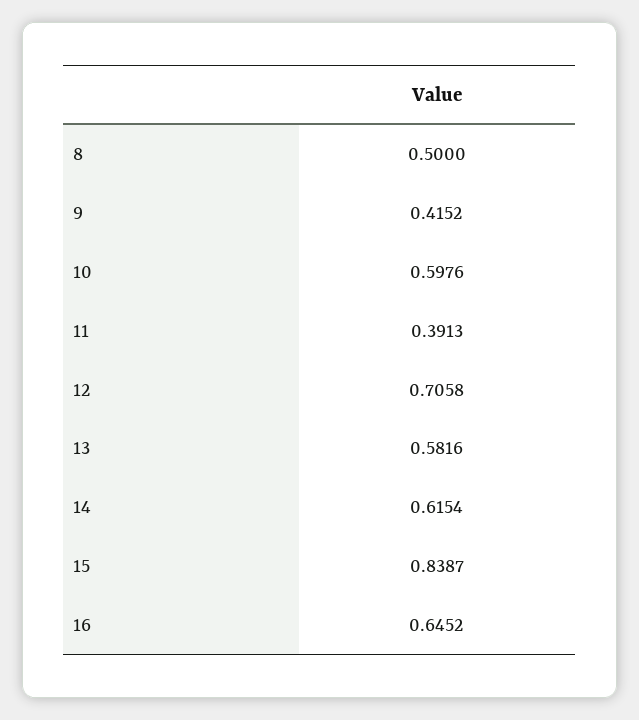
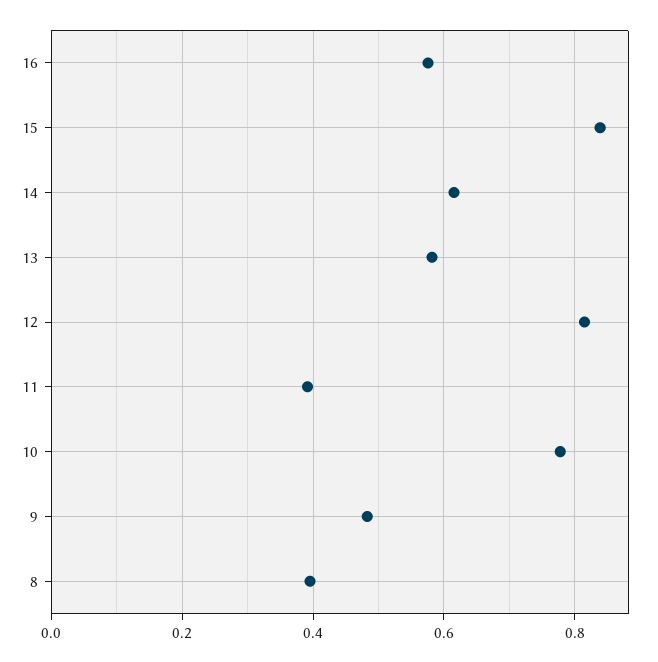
  {
-   "8": 0.5,
+   "8": 0.4,
-   "9": 0.4152,
+   "9": 0.48,
-   "10": 0.5976,
+   "10": 0.78,
    "11": 0.3913,
-   "12": 0.7058,
+   "12": 0.82,
    "13": 0.5816,
    "14": 0.6154,
    "15": 0.8387,
-   "16": 0.6452
+   "16": 0.58
  }

